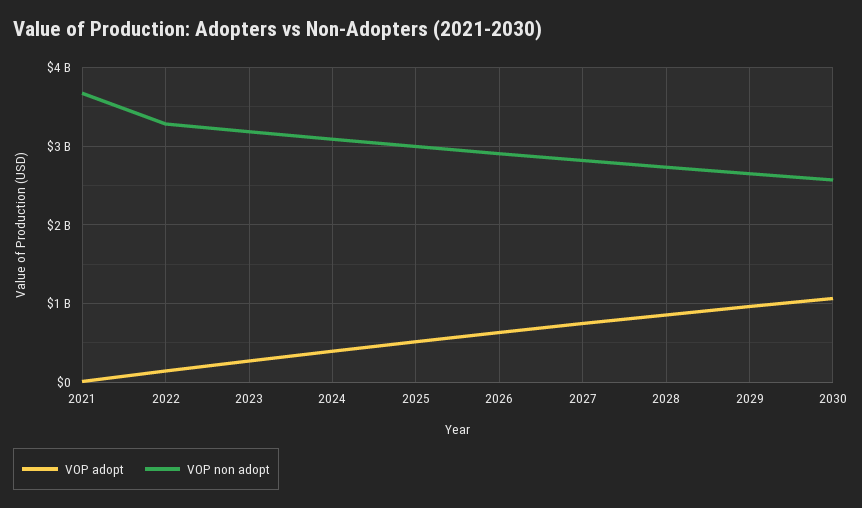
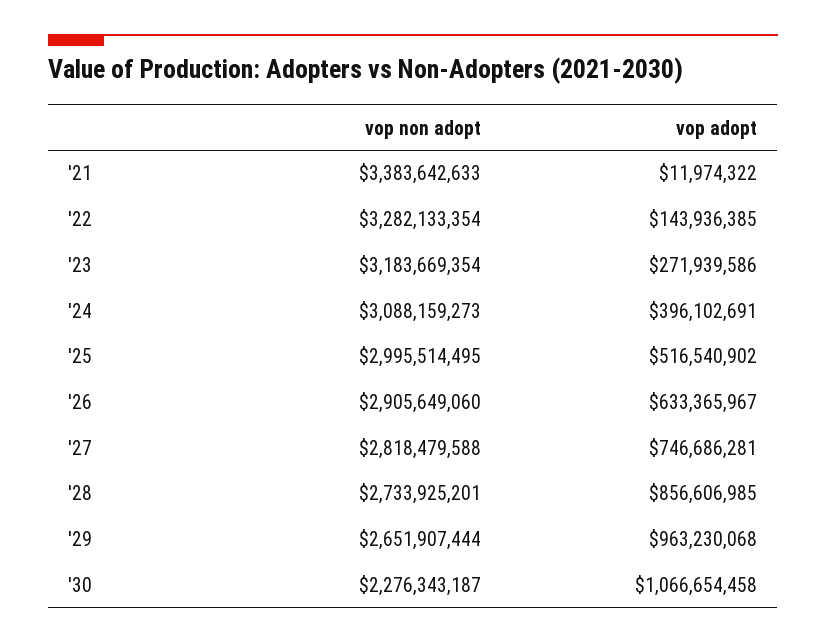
  {
    "VOP adopt": {
      "2021": 11974322,
      "2022": 143936385,
      "2023": 271939586,
      "2024": 396102691,
      "2025": 516540902,
      "2026": 633365967,
      "2027": 746686281,
      "2028": 856606985,
      "2029": 963230068,
      "2030": 1066654458
    },
    "VOP non adopt": {
-     "2021": 3700000000,
+     "2021": 3383642633,
      "2022": 3282133354,
      "2023": 3183669354,
      "2024": 3088159273,
      "2025": 2995514495,
      "2026": 2905649060,
      "2027": 2818479588,
      "2028": 2733925201,
      "2029": 2651907444,
-     "2030": 2600000000
+     "2030": 2276343187
    }
  }

